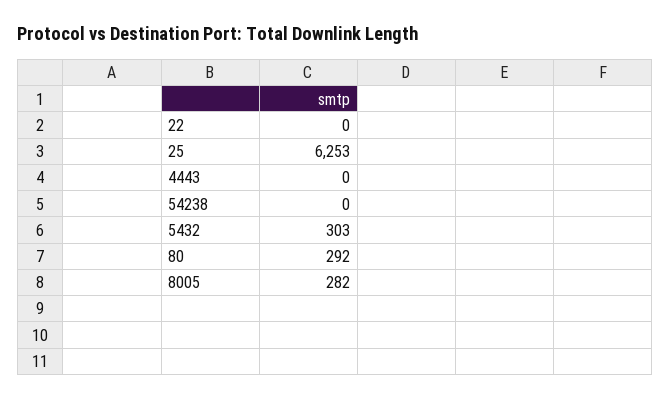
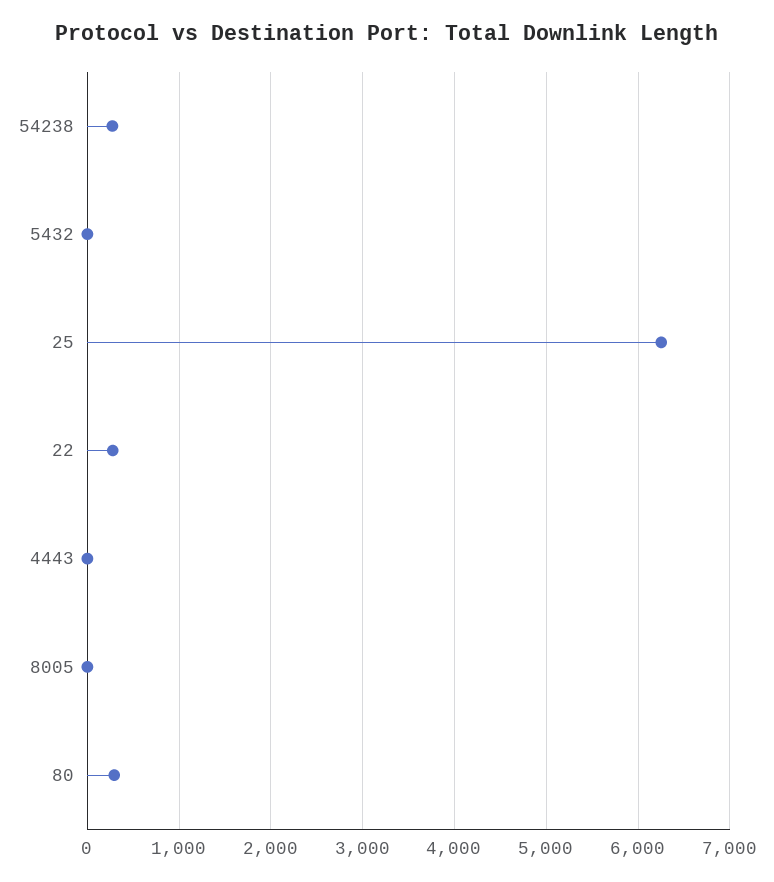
  {
-   "22": 0,
+   "22": 300,
    "25": 6253,
    "4443": 0,
-   "54238": 0,
+   "54238": 300,
-   "5432": 303,
+   "5432": 0,
    "80": 292,
-   "8005": 282
+   "8005": 0
  }

